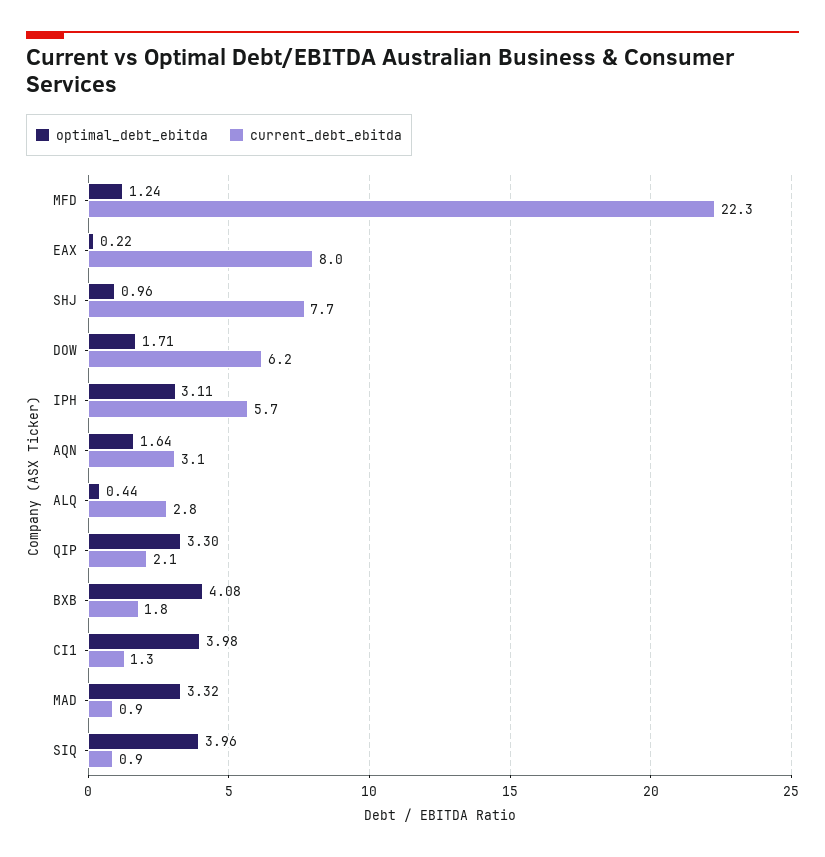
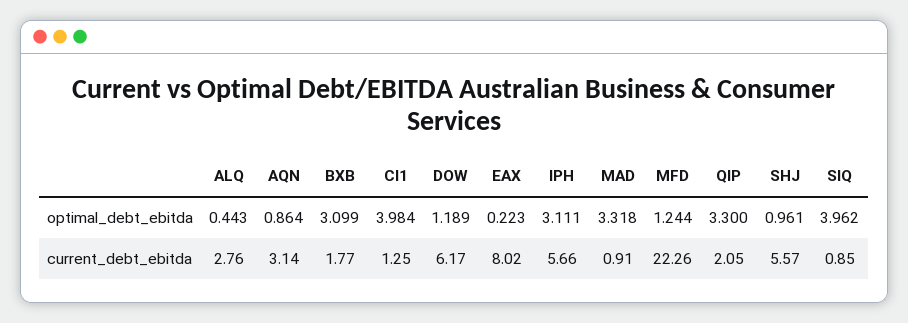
  {
    "optimal_debt_ebitda": {
      "MFD": 1.244,
      "EAX": 0.223,
      "SHJ": 0.961,
-     "DOW": 1.71,
+     "DOW": 1.189,
      "IPH": 3.111,
-     "AQN": 1.64,
+     "AQN": 0.864,
      "ALQ": 0.443,
      "QIP": 3.3,
-     "BXB": 4.08,
+     "BXB": 3.099,
      "CI1": 3.984,
      "MAD": 3.318,
      "SIQ": 3.962
    },
    "current_debt_ebitda": {
      "MFD": 22.26,
      "EAX": 8.02,
-     "SHJ": 7.7,
+     "SHJ": 5.57,
      "DOW": 6.17,
      "IPH": 5.66,
      "AQN": 3.14,
      "ALQ": 2.76,
      "QIP": 2.05,
      "BXB": 1.77,
      "CI1": 1.25,
      "MAD": 0.91,
      "SIQ": 0.85
    }
  }

